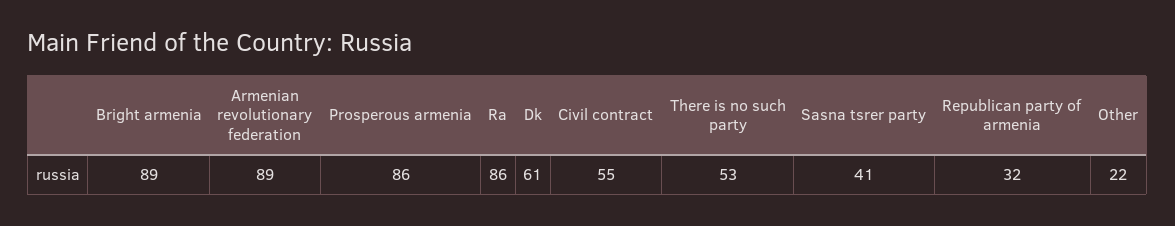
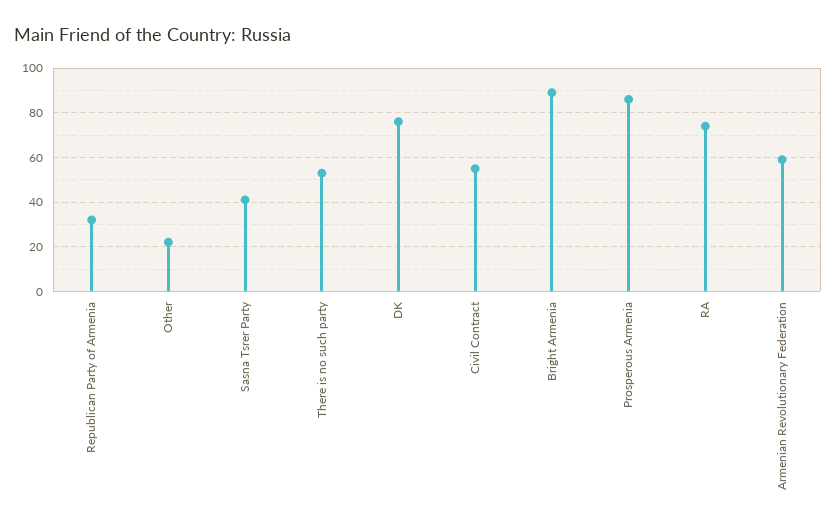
  {
    "Bright armenia": 89,
-   "Armenian revolutionary federation": 89,
+   "Armenian revolutionary federation": 60,
    "Prosperous armenia": 86,
-   "Ra": 86,
+   "Ra": 75,
-   "Dk": 61,
+   "Dk": 75,
    "Civil contract": 55,
    "There is no such party": 53,
    "Sasna tsrer party": 41,
    "Republican party of armenia": 32,
    "Other": 22
  }

